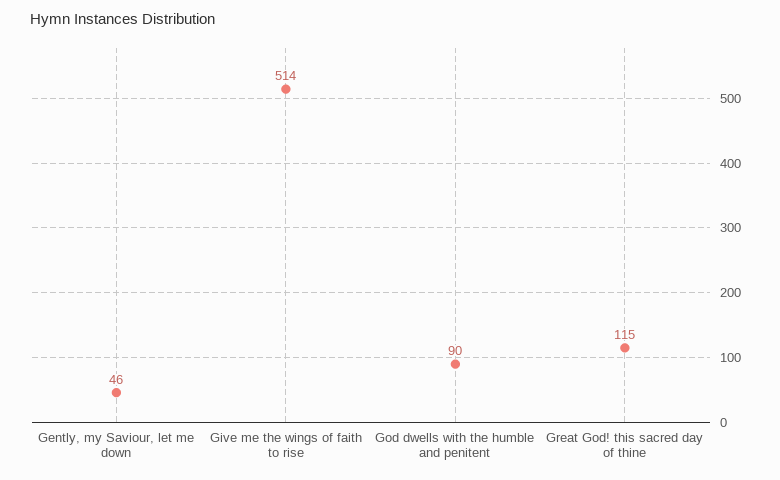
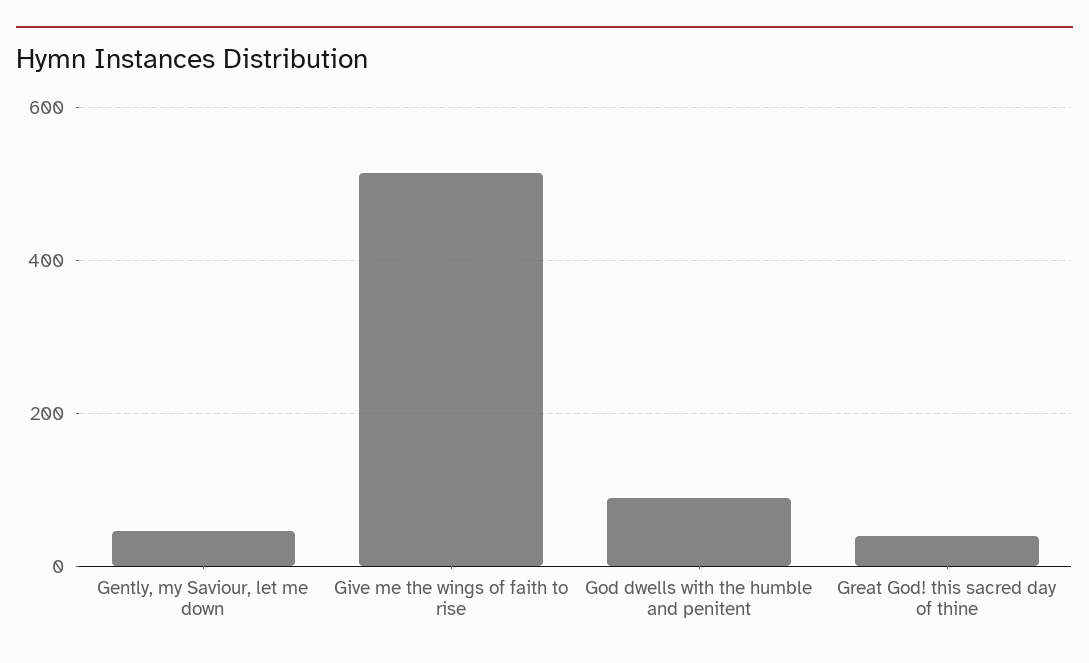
  {
    "Gently, my Saviour, let me down": 46,
    "Give me the wings of faith to rise": 514,
    "God dwells with the humble and penitent": 90,
-   "Great God! this sacred day of thine": 115
+   "Great God! this sacred day of thine": 40
  }

